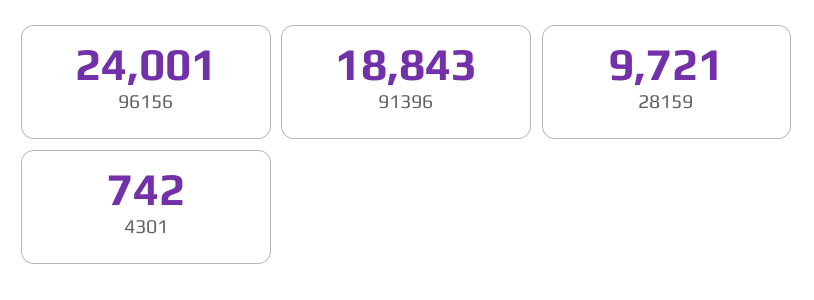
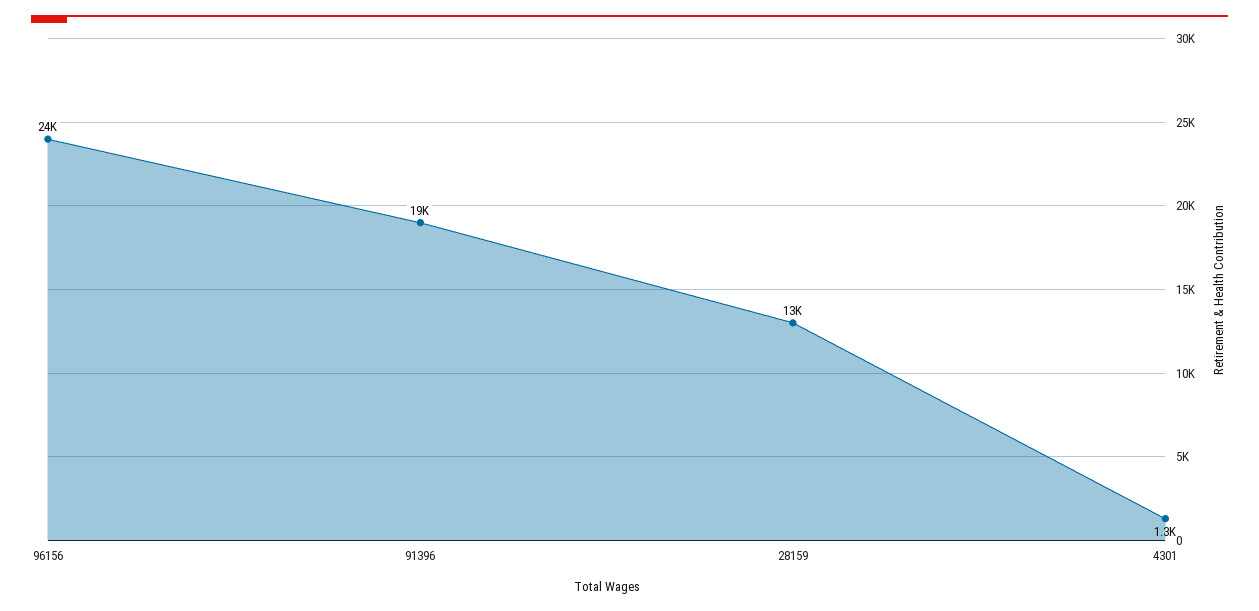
  {
    "96156": 24001,
    "91396": 18843,
-   "28159": 9721,
+   "28159": 13000,
-   "4301": 742
+   "4301": 1300
  }

